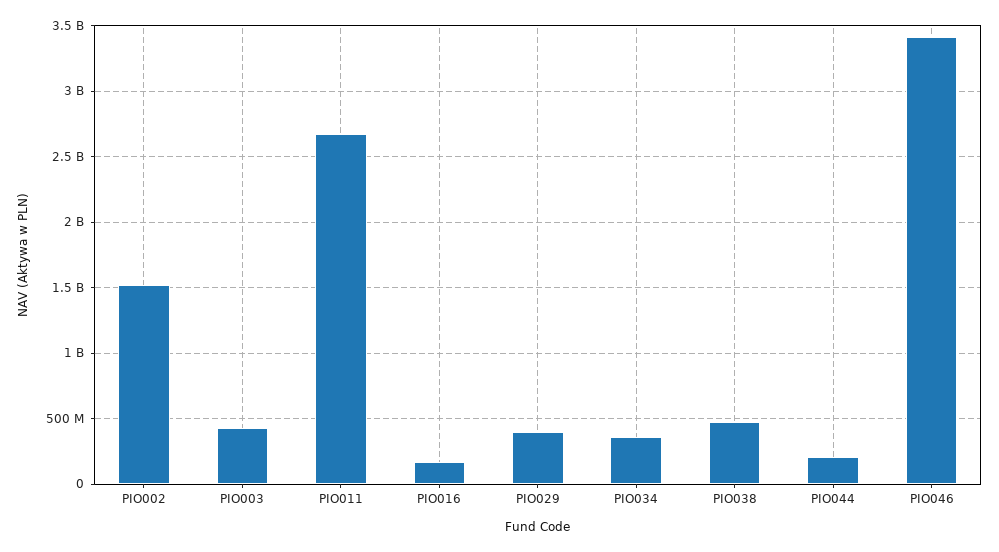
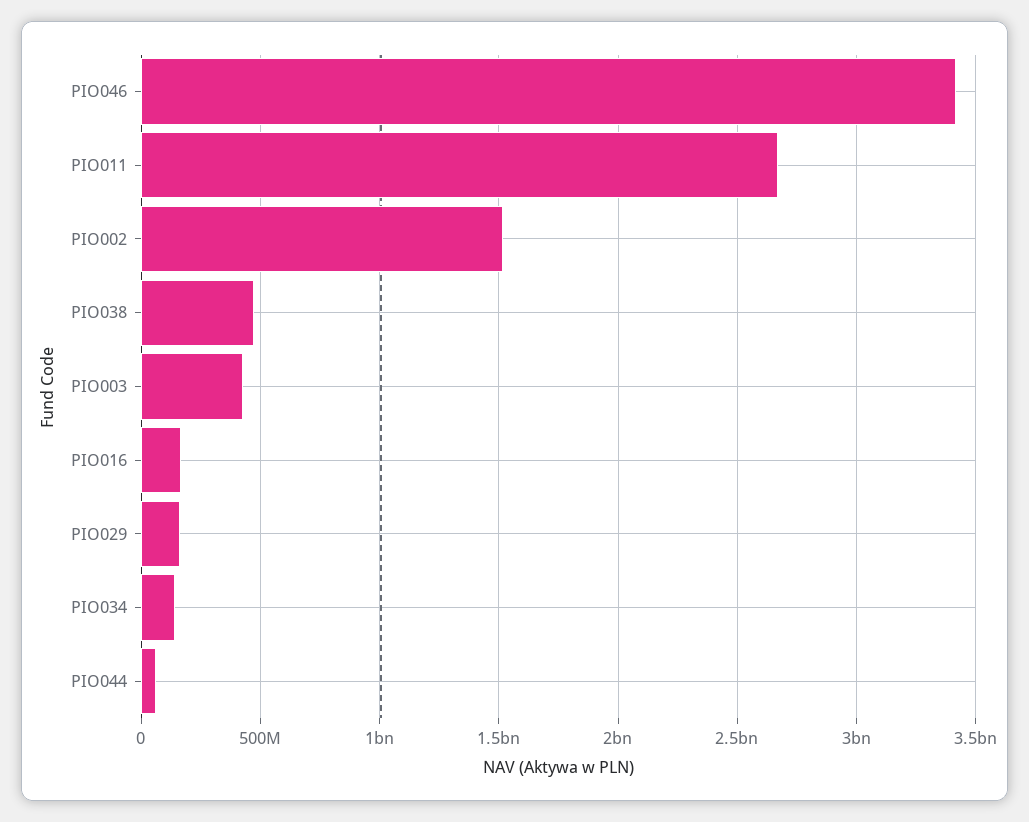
  {
    "PIO002": 1500000000,
    "PIO003": 450000000,
    "PIO011": 2650000000,
    "PIO016": 150000000,
-   "PIO029": 400000000,
+   "PIO029": 150000000,
-   "PIO034": 350000000,
+   "PIO034": 150000000,
    "PIO038": 450000000,
-   "PIO044": 200000000,
+   "PIO044": 50000000,
    "PIO046": 3400000000
  }

